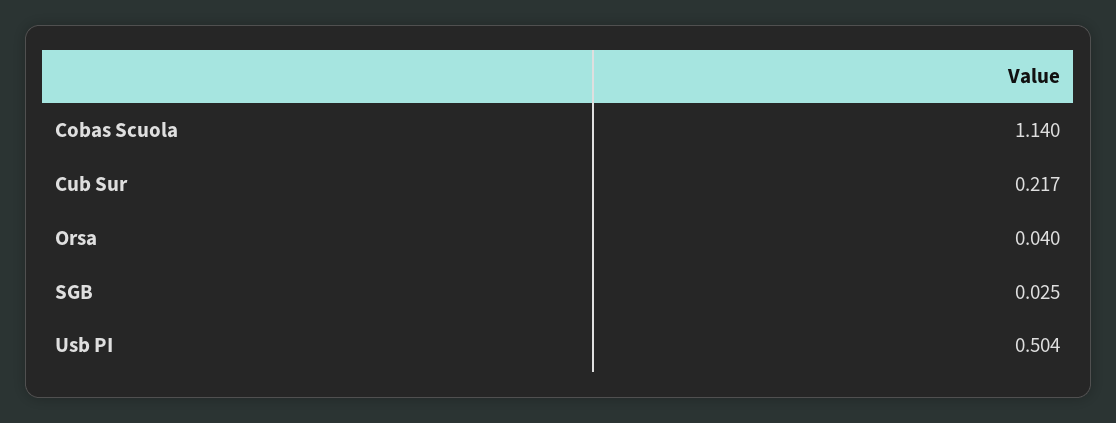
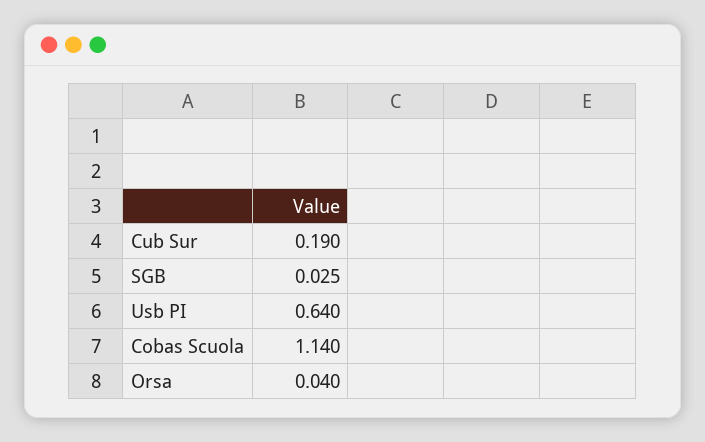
  {
    "Cobas Scuola": 1.14,
-   "Cub Sur": 0.217,
+   "Cub Sur": 0.19,
    "Orsa": 0.04,
    "SGB": 0.025,
-   "Usb PI": 0.504
+   "Usb PI": 0.64
  }

